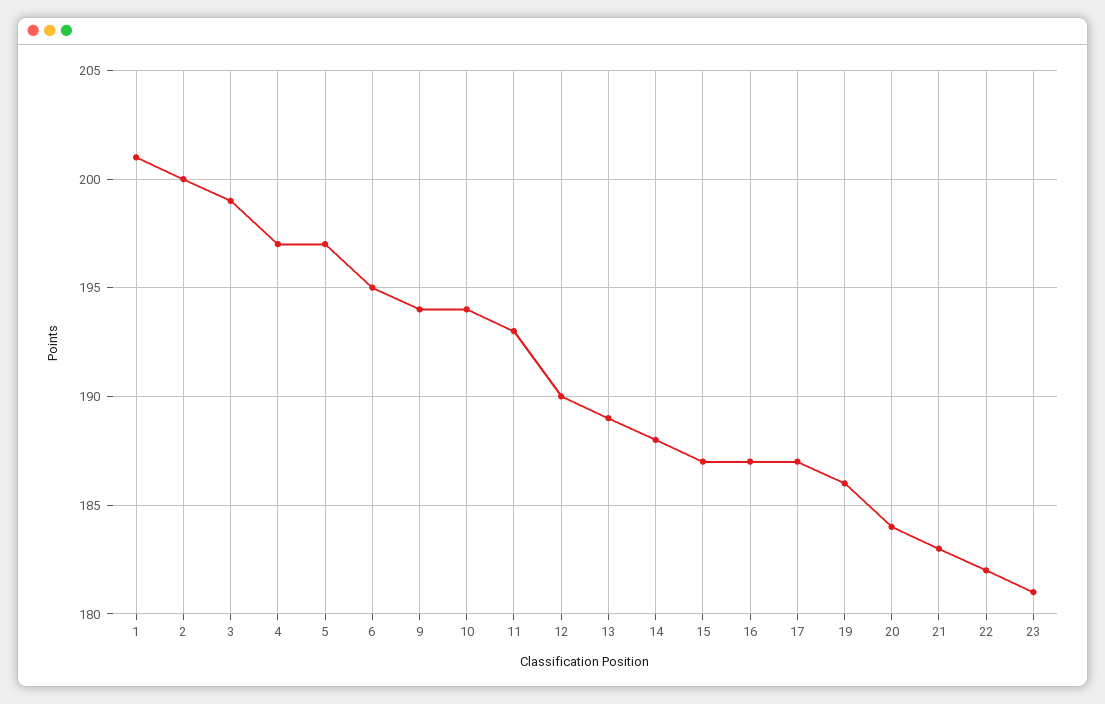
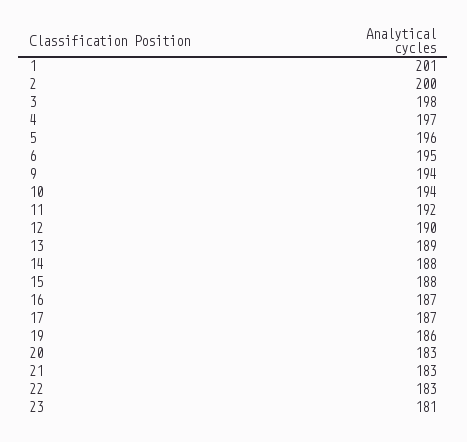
  {
    "1": 201,
    "2": 200,
-   "3": 199,
+   "3": 198,
    "4": 197,
-   "5": 197,
+   "5": 196,
    "6": 195,
    "9": 194,
    "10": 194,
-   "11": 193,
+   "11": 192,
    "12": 190,
    "13": 189,
    "14": 188,
-   "15": 187,
+   "15": 188,
    "16": 187,
    "17": 187,
    "19": 186,
-   "20": 184,
+   "20": 183,
    "21": 183,
-   "22": 182,
+   "22": 183,
    "23": 181
  }

